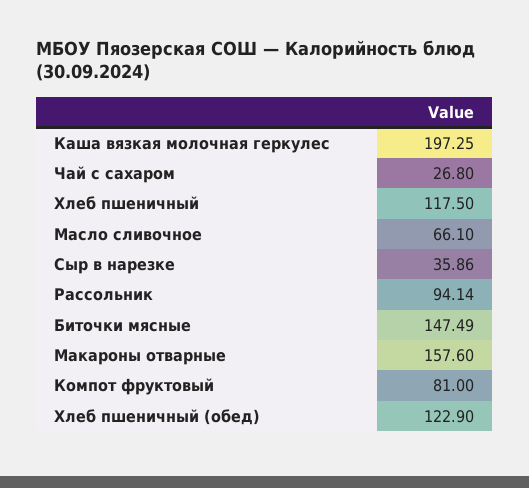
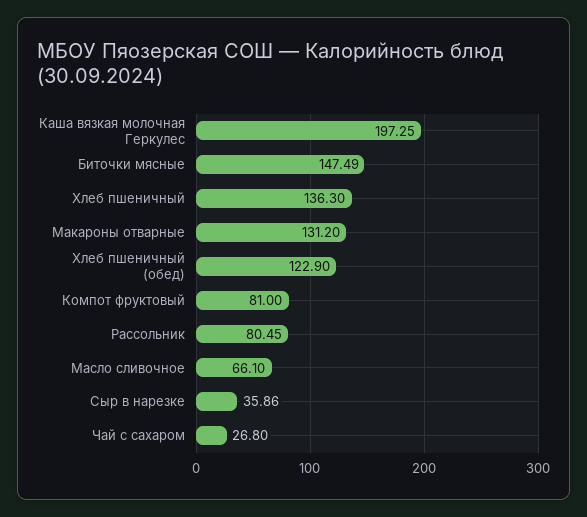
  {
    "Каша вязкая молочная геркулес": 197.25,
    "Чай с сахаром": 26.8,
-   "Хлеб пшеничный": 117.5,
+   "Хлеб пшеничный": 136.3,
    "Масло сливочное": 66.1,
    "Сыр в нарезке": 35.86,
-   "Рассольник": 94.14,
+   "Рассольник": 80.45,
    "Биточки мясные": 147.49,
-   "Макароны отварные": 157.6,
+   "Макароны отварные": 131.2,
    "Компот фруктовый": 81,
    "Хлеб пшеничный (обед)": 122.9
  }

